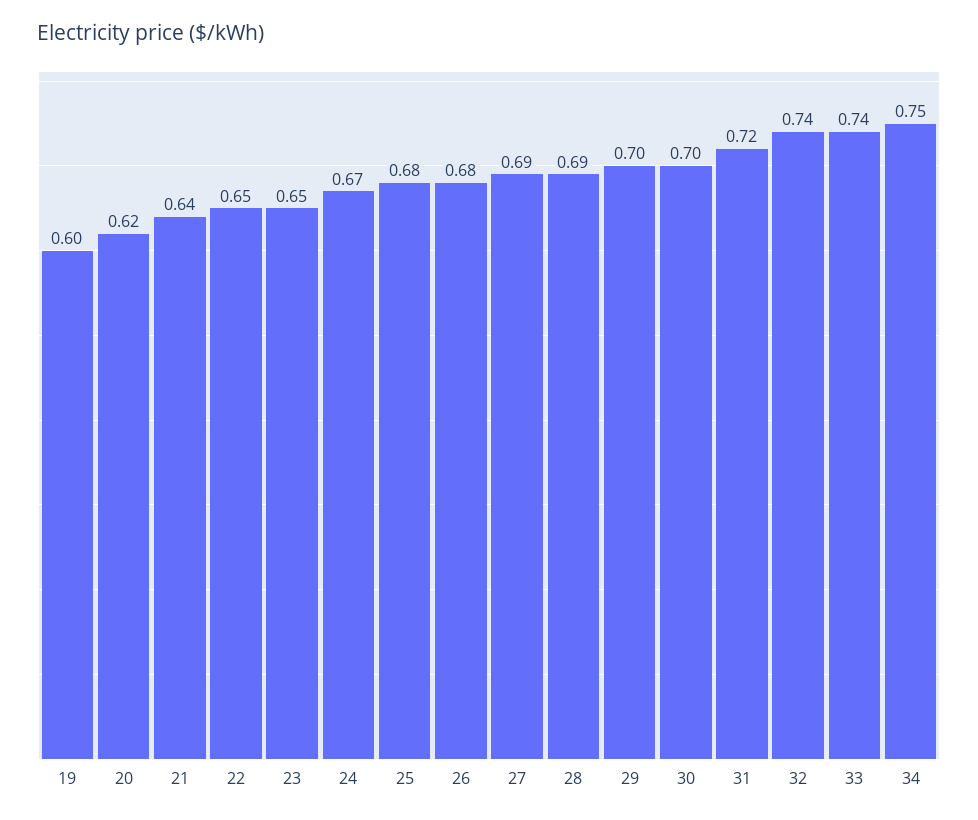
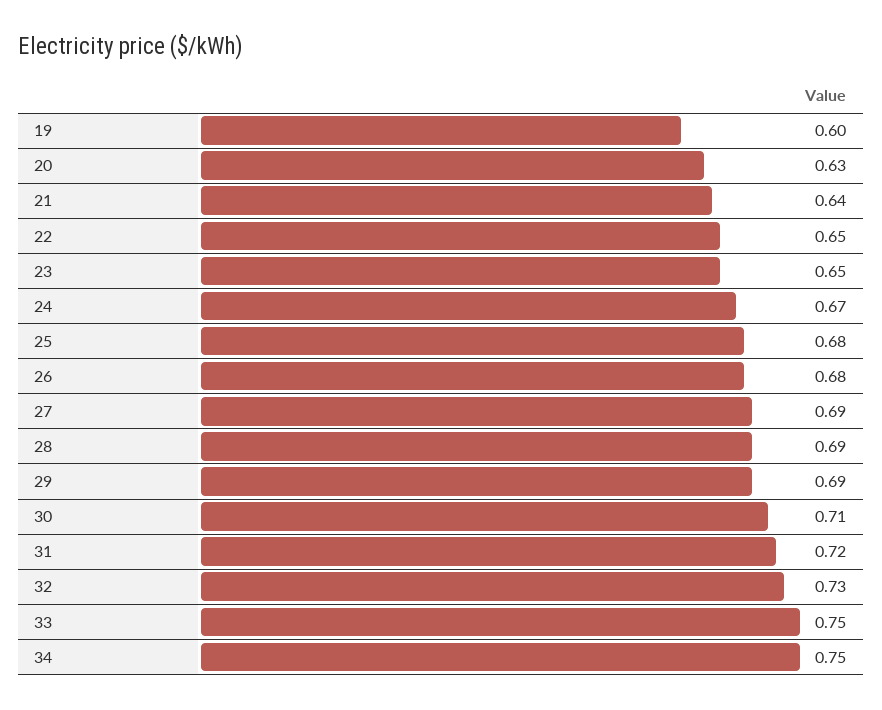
  {
    "19": 0.6,
-   "20": 0.62,
+   "20": 0.63,
    "21": 0.64,
    "22": 0.65,
    "23": 0.65,
    "24": 0.67,
    "25": 0.68,
    "26": 0.68,
    "27": 0.69,
    "28": 0.69,
-   "29": 0.7,
+   "29": 0.69,
-   "30": 0.7,
+   "30": 0.71,
    "31": 0.72,
-   "32": 0.74,
+   "32": 0.73,
-   "33": 0.74,
+   "33": 0.75,
    "34": 0.75
  }

